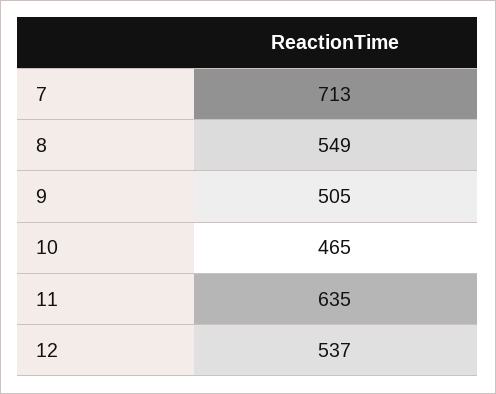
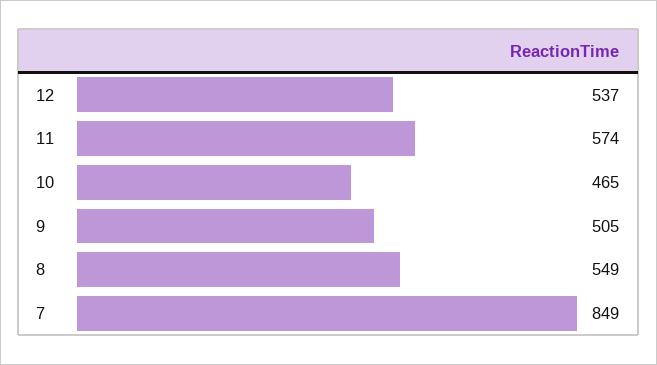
  {
-   "7": 713,
+   "7": 849,
    "8": 549,
    "9": 505,
    "10": 465,
-   "11": 635,
+   "11": 574,
    "12": 537
  }

